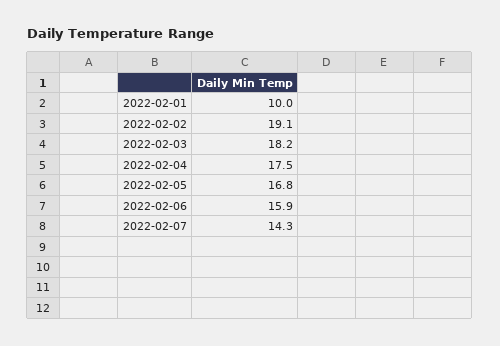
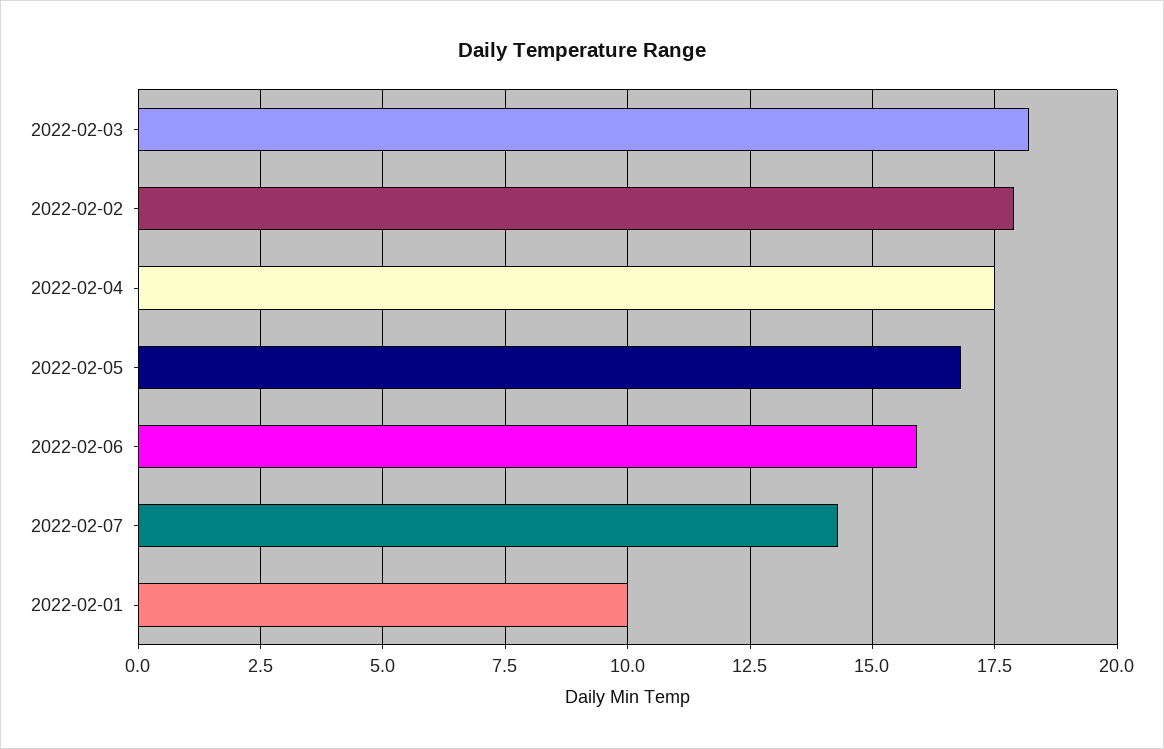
  {
    "2022-02-01": 10,
-   "2022-02-02": 19.1,
+   "2022-02-02": 18,
    "2022-02-03": 18.2,
    "2022-02-04": 17.5,
    "2022-02-05": 16.8,
    "2022-02-06": 15.9,
    "2022-02-07": 14.3
  }

